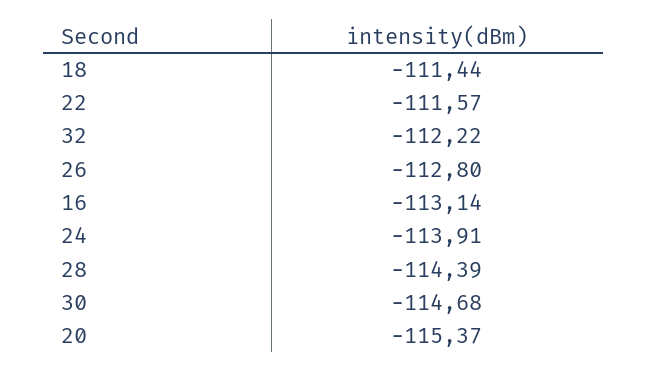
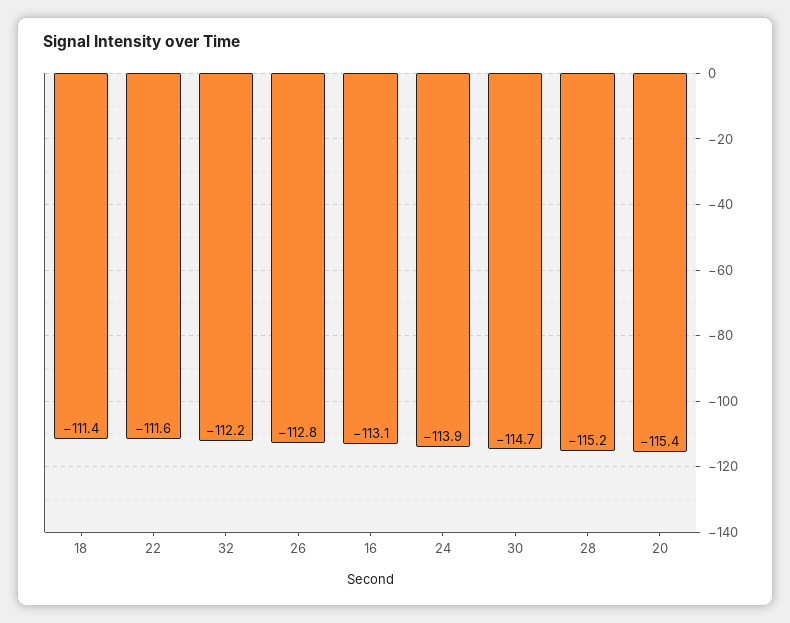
  {
    "18": -111.44,
    "22": -111.57,
    "32": -112.22,
    "26": -112.8,
    "16": -113.14,
    "24": -113.91,
-   "28": -114.39,
+   "28": -115.2,
    "30": -114.68,
    "20": -115.37
  }

